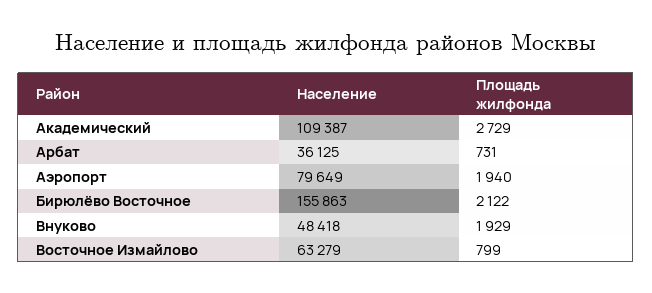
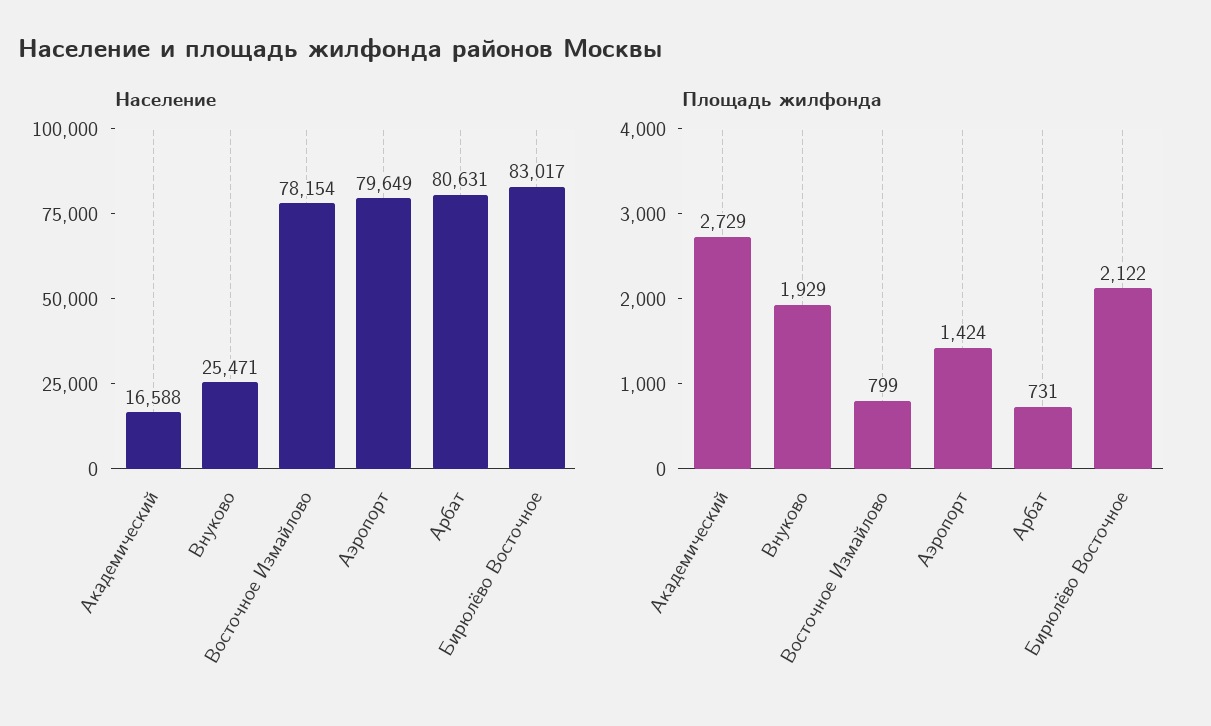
  {
    "Население": {
-     "Академический": 109387,
+     "Академический": 16588,
-     "Арбат": 36125,
+     "Арбат": 80631,
      "Аэропорт": 79649,
-     "Бирюлёво Восточное": 155863,
+     "Бирюлёво Восточное": 83017,
-     "Внуково": 48418,
+     "Внуково": 25471,
-     "Восточное Измайлово": 63279
+     "Восточное Измайлово": 78154
    },
    "Площадь жилфонда": {
      "Академический": 2729,
      "Арбат": 731,
-     "Аэропорт": 1940,
+     "Аэропорт": 1424,
      "Бирюлёво Восточное": 2122,
      "Внуково": 1929,
      "Восточное Измайлово": 799
    }
  }

